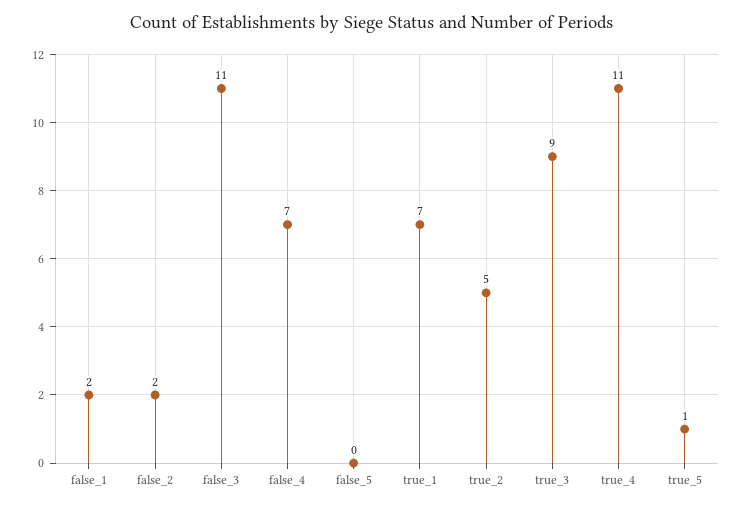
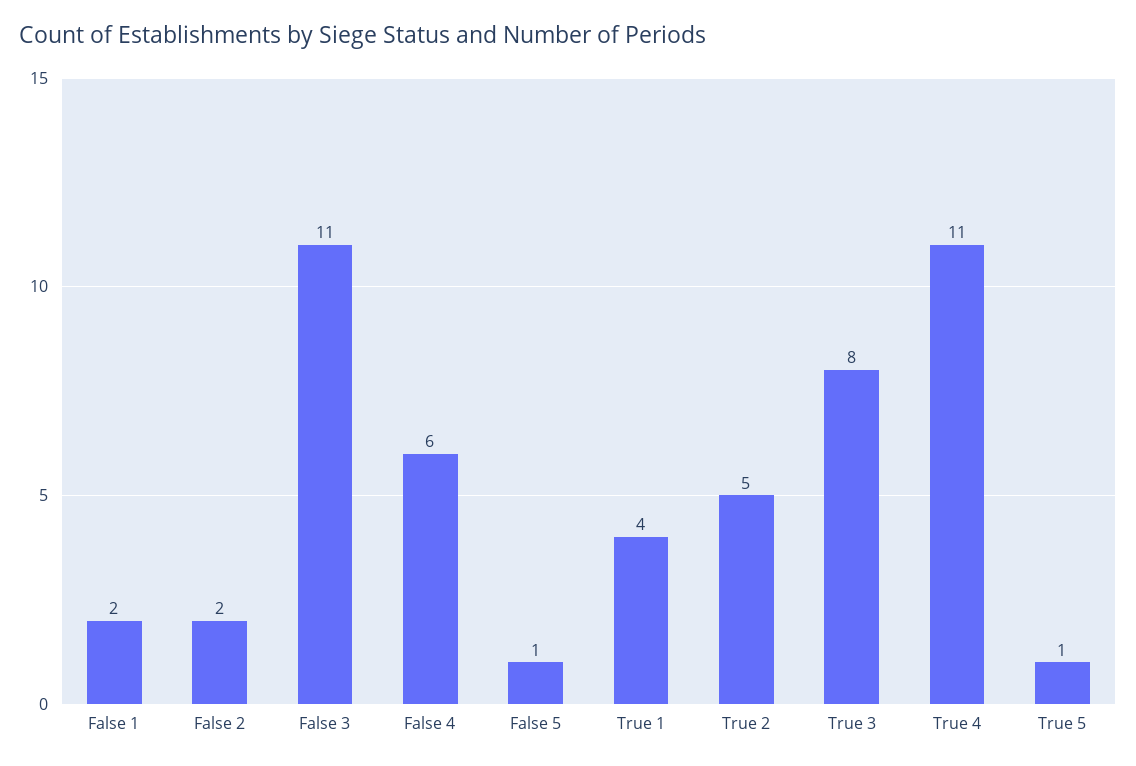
  {
    "false_1": 2,
    "false_2": 2,
    "false_3": 11,
-   "false_4": 7,
+   "false_4": 6,
-   "false_5": 0,
+   "false_5": 1,
-   "true_1": 7,
+   "true_1": 4,
    "true_2": 5,
-   "true_3": 9,
+   "true_3": 8,
    "true_4": 11,
    "true_5": 1
  }

